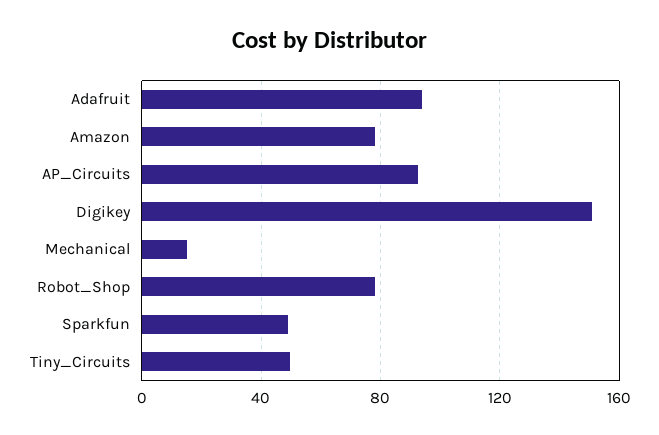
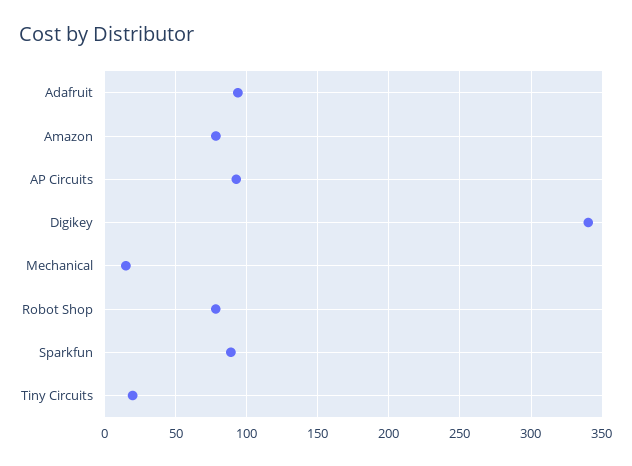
  {
    "Adafruit": 95,
    "Amazon": 80,
    "AP_Circuits": 95,
-   "Digikey": 150,
+   "Digikey": 340,
    "Mechanical": 15,
    "Robot_Shop": 80,
-   "Sparkfun": 50,
+   "Sparkfun": 90,
-   "Tiny_Circuits": 50
+   "Tiny_Circuits": 20
  }

